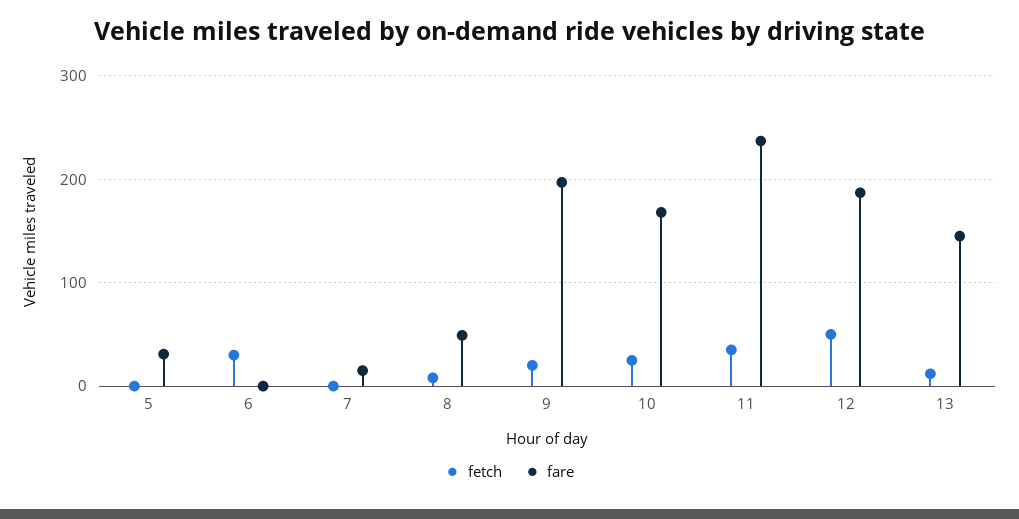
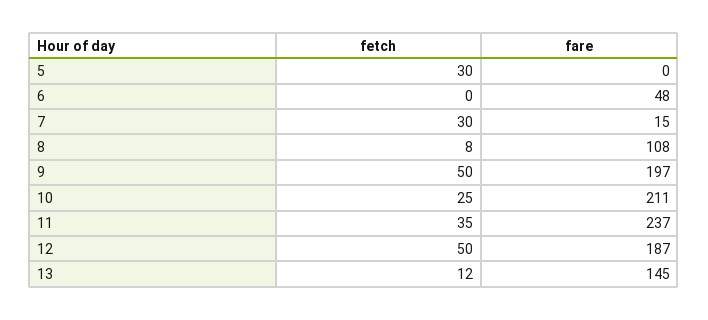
  {
    "fetch": {
-     "5": 0,
+     "5": 30,
-     "6": 30,
+     "6": 0,
-     "7": 0,
+     "7": 30,
      "8": 8,
-     "9": 20,
+     "9": 50,
      "10": 25,
      "11": 35,
      "12": 50,
      "13": 12
    },
    "fare": {
-     "5": 30,
+     "5": 0,
-     "6": 0,
+     "6": 48,
      "7": 15,
-     "8": 50,
+     "8": 108,
      "9": 197,
-     "10": 170,
+     "10": 211,
      "11": 237,
      "12": 187,
      "13": 145
    }
  }

